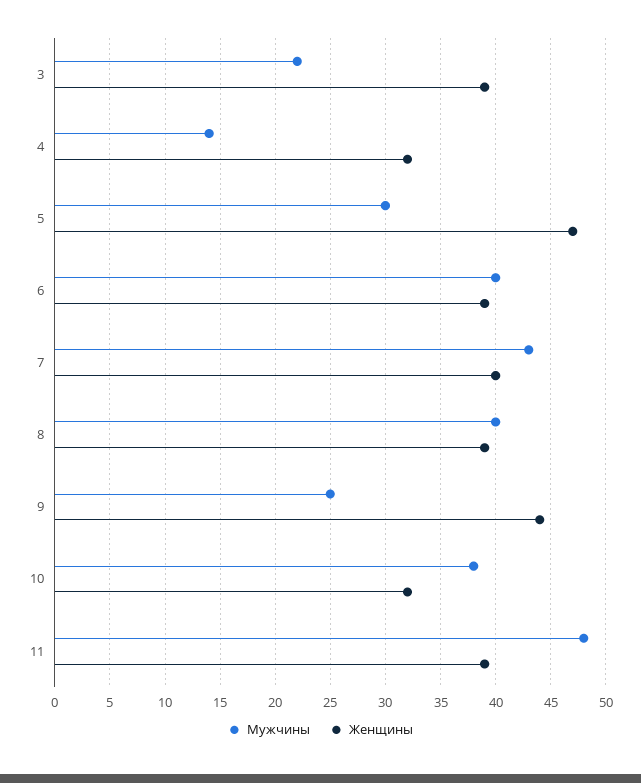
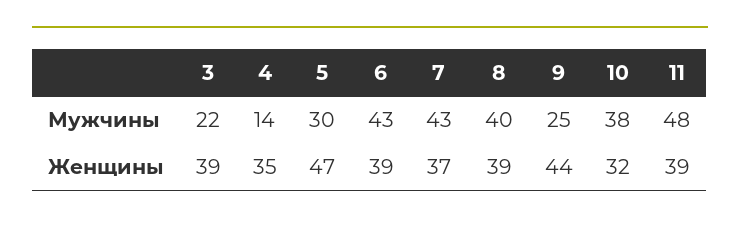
  {
    "Мужчины": {
      "3": 22,
      "4": 14,
      "5": 30,
-     "6": 40,
+     "6": 43,
      "7": 43,
      "8": 40,
      "9": 25,
      "10": 38,
      "11": 48
    },
    "Женщины": {
      "3": 39,
-     "4": 32,
+     "4": 35,
      "5": 47,
      "6": 39,
-     "7": 40,
+     "7": 37,
      "8": 39,
      "9": 44,
      "10": 32,
      "11": 39
    }
  }

